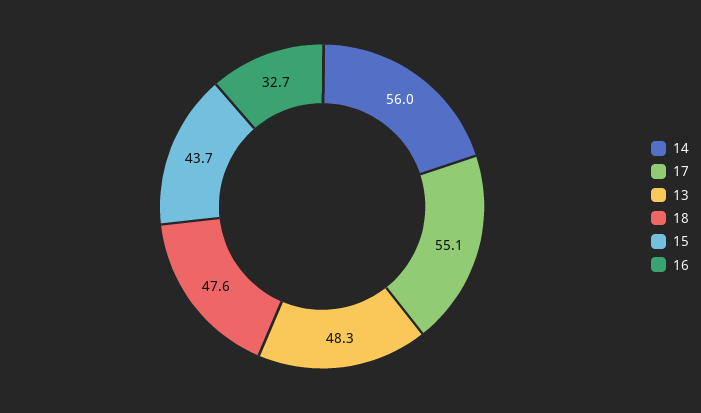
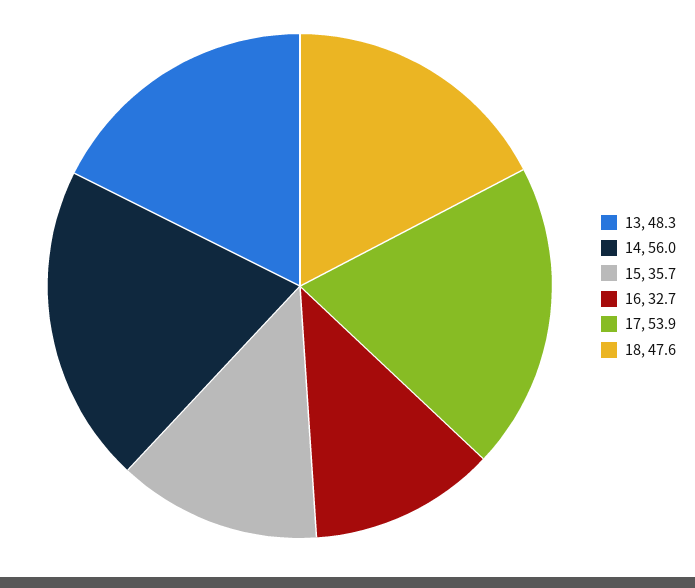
  {
    "14": 56,
-   "17": 55.1,
+   "17": 53.9,
    "13": 48.3,
    "18": 47.6,
-   "15": 43.7,
+   "15": 35.7,
    "16": 32.7
  }

